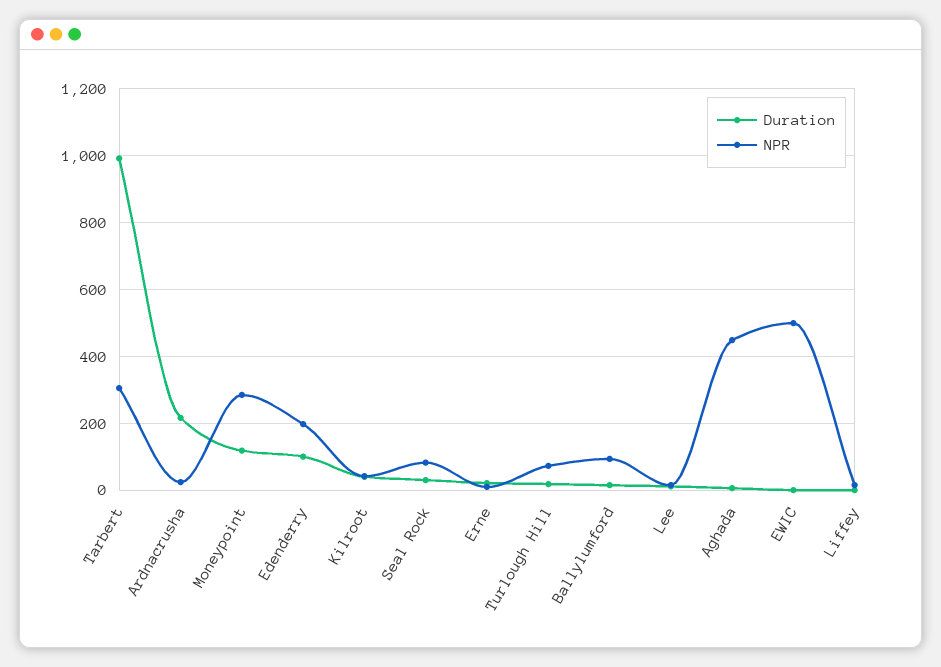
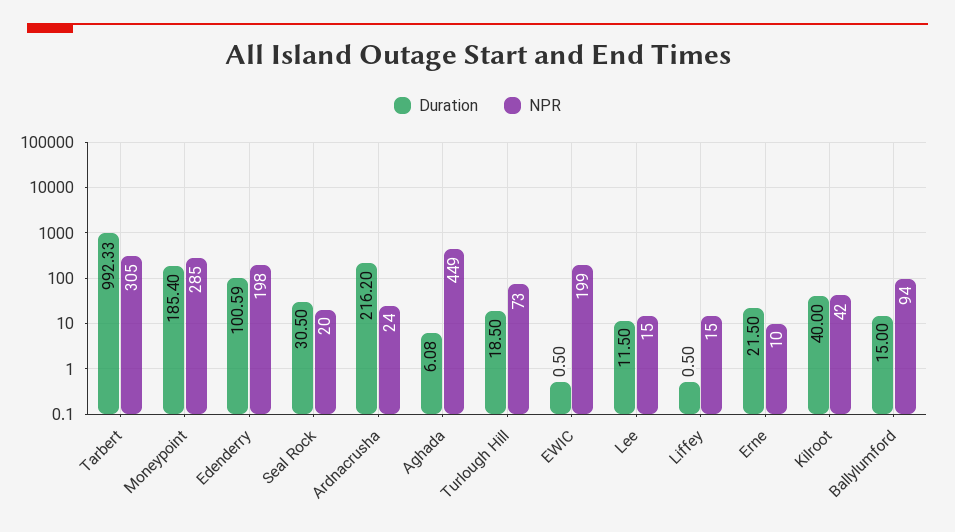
  {
    "Duration": {
      "Tarbert": 992.33,
      "Ardnacrusha": 216.2,
-     "Moneypoint": 120,
+     "Moneypoint": 185.4,
      "Edenderry": 100.59,
      "Kilroot": 40,
      "Seal Rock": 30.5,
      "Erne": 21.5,
      "Turlough Hill": 18.5,
      "Ballylumford": 15,
      "Lee": 11.5,
      "Aghada": 6.08,
      "EWIC": 0.5,
      "Liffey": 0.5
    },
    "NPR": {
      "Tarbert": 305,
      "Ardnacrusha": 24,
      "Moneypoint": 285,
      "Edenderry": 198,
      "Kilroot": 42,
-     "Seal Rock": 80,
+     "Seal Rock": 20,
      "Erne": 10,
      "Turlough Hill": 73,
      "Ballylumford": 94,
      "Lee": 15,
      "Aghada": 449,
-     "EWIC": 500,
+     "EWIC": 199,
      "Liffey": 15
    }
  }

